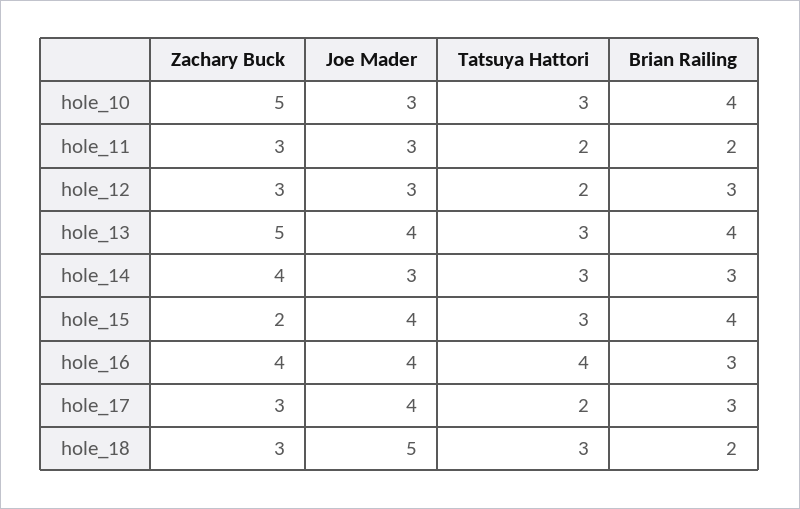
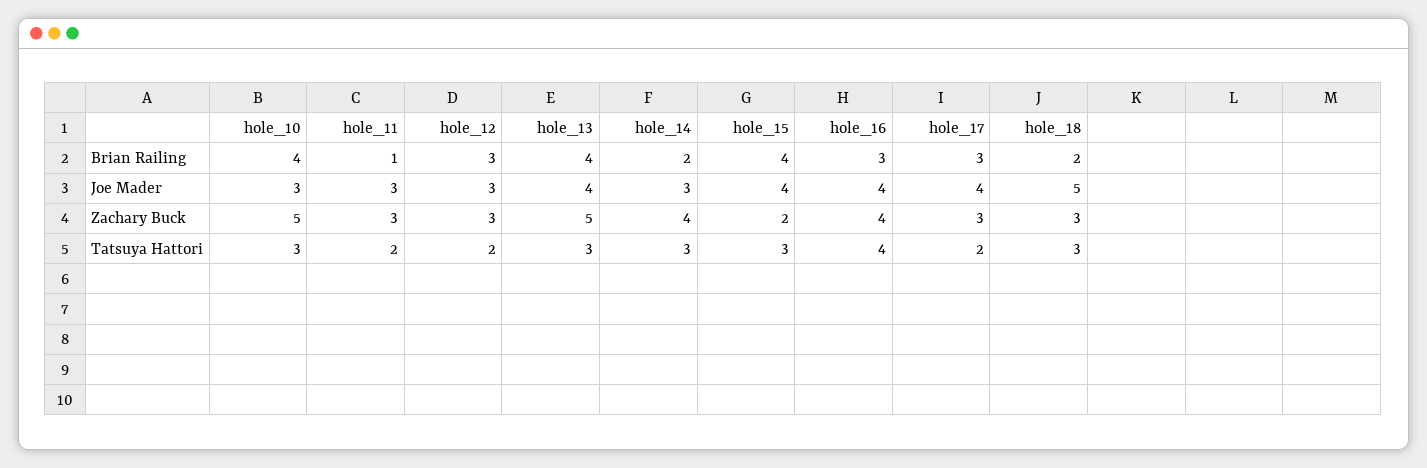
  {
    "Zachary Buck": {
      "hole_10": 5,
      "hole_11": 3,
      "hole_12": 3,
      "hole_13": 5,
      "hole_14": 4,
      "hole_15": 2,
      "hole_16": 4,
      "hole_17": 3,
      "hole_18": 3
    },
    "Joe Mader": {
      "hole_10": 3,
      "hole_11": 3,
      "hole_12": 3,
      "hole_13": 4,
      "hole_14": 3,
      "hole_15": 4,
      "hole_16": 4,
      "hole_17": 4,
      "hole_18": 5
    },
    "Tatsuya Hattori": {
      "hole_10": 3,
      "hole_11": 2,
      "hole_12": 2,
      "hole_13": 3,
      "hole_14": 3,
      "hole_15": 3,
      "hole_16": 4,
      "hole_17": 2,
      "hole_18": 3
    },
    "Brian Railing": {
      "hole_10": 4,
-     "hole_11": 2,
+     "hole_11": 1,
      "hole_12": 3,
      "hole_13": 4,
-     "hole_14": 3,
+     "hole_14": 2,
      "hole_15": 4,
      "hole_16": 3,
      "hole_17": 3,
      "hole_18": 2
    }
  }

